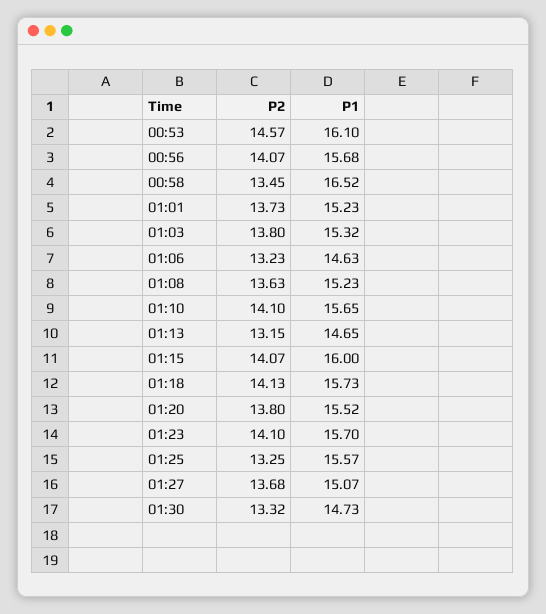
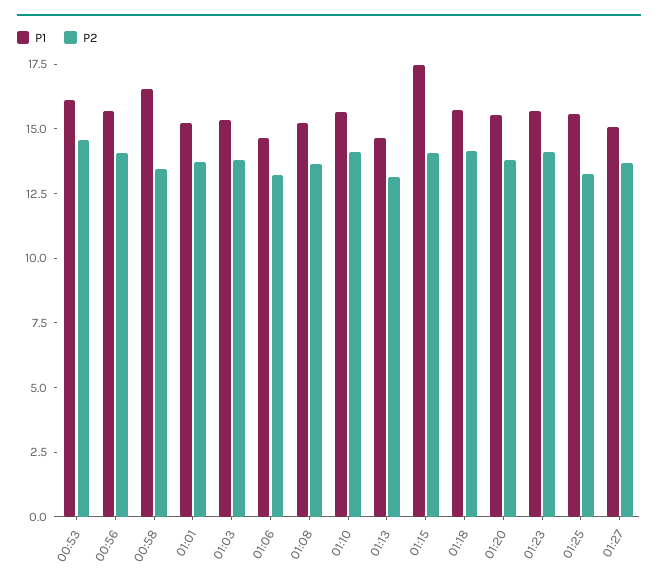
  {
    "P2": {
      "00:53": 14.57,
      "00:56": 14.07,
      "00:58": 13.45,
      "01:01": 13.73,
      "01:03": 13.8,
      "01:06": 13.23,
      "01:08": 13.63,
      "01:10": 14.1,
      "01:13": 13.15,
      "01:15": 14.07,
      "01:18": 14.13,
      "01:20": 13.8,
      "01:23": 14.1,
      "01:25": 13.25,
-     "01:27": 13.68,
+     "01:27": 13.68
-     "01:30": 13.32
    },
    "P1": {
      "00:53": 16.1,
      "00:56": 15.68,
      "00:58": 16.52,
      "01:01": 15.23,
      "01:03": 15.32,
      "01:06": 14.63,
      "01:08": 15.23,
      "01:10": 15.65,
      "01:13": 14.65,
-     "01:15": 16,
+     "01:15": 17.5,
      "01:18": 15.73,
      "01:20": 15.52,
      "01:23": 15.7,
      "01:25": 15.57,
-     "01:27": 15.07,
+     "01:27": 15.07
-     "01:30": 14.73
    }
  }

